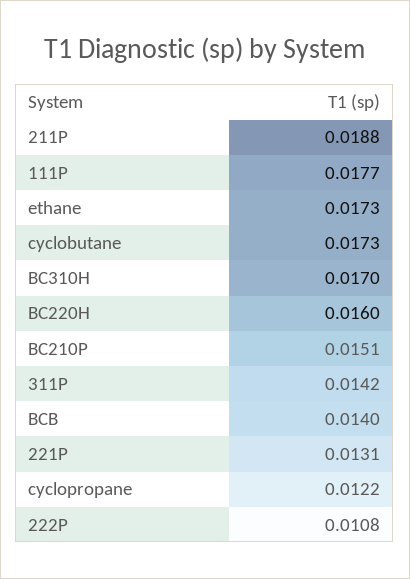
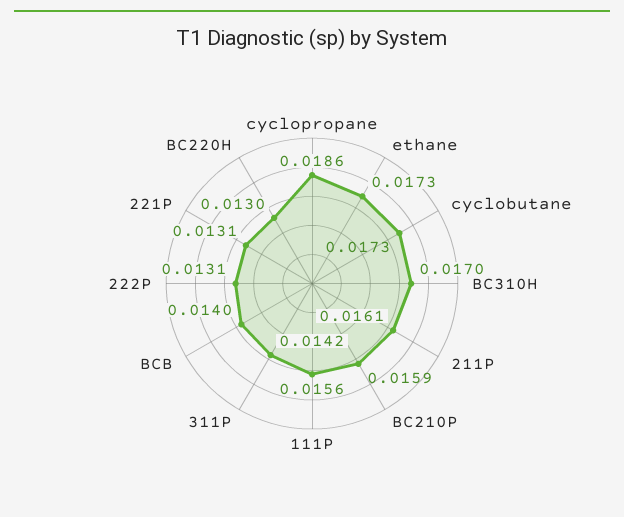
  {
-   "211P": 0.0188,
+   "211P": 0.0161,
-   "111P": 0.0177,
+   "111P": 0.0156,
    "ethane": 0.0173,
    "cyclobutane": 0.0173,
    "BC310H": 0.017,
-   "BC220H": 0.016,
+   "BC220H": 0.013,
-   "BC210P": 0.0151,
+   "BC210P": 0.0159,
    "311P": 0.0142,
    "BCB": 0.014,
    "221P": 0.0131,
-   "cyclopropane": 0.0122,
+   "cyclopropane": 0.0186,
-   "222P": 0.0108
+   "222P": 0.0131
  }

